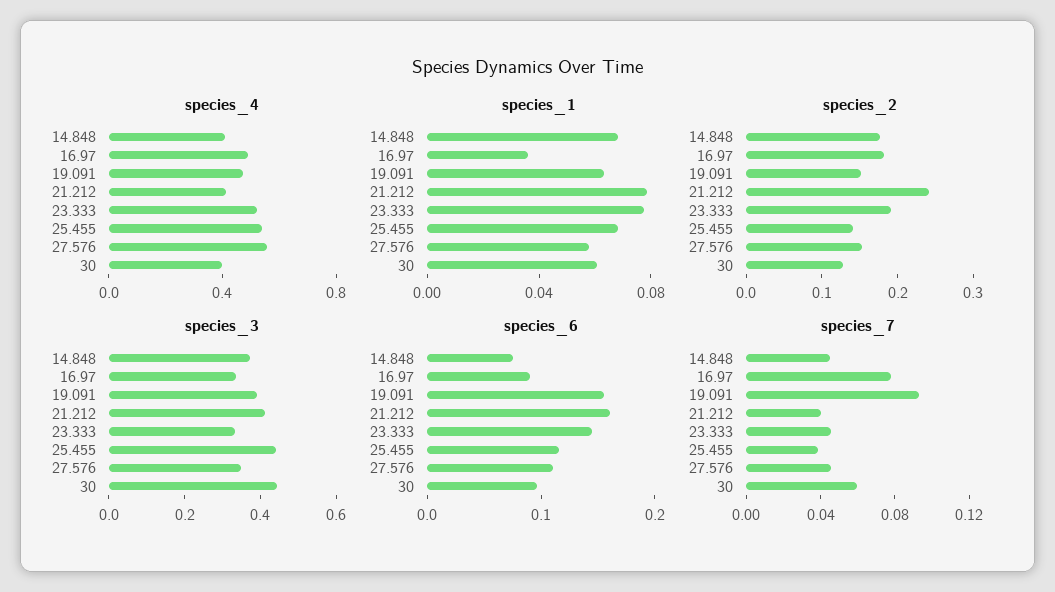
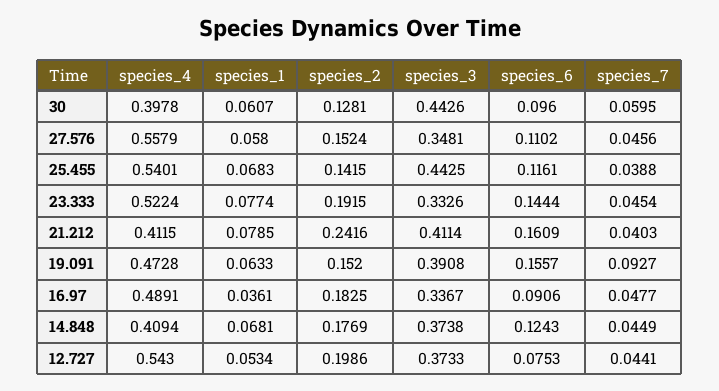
  {
    "species_4": {
      "14.848": 0.4094,
      "16.97": 0.4891,
      "19.091": 0.4728,
      "21.212": 0.4115,
      "23.333": 0.5224,
      "25.455": 0.5401,
      "27.576": 0.5579,
-     "30": 0.3978
+     "30": 0.3978,
+     "12.727": 0.543
    },
    "species_1": {
      "14.848": 0.0681,
      "16.97": 0.0361,
      "19.091": 0.0633,
      "21.212": 0.0785,
      "23.333": 0.0774,
      "25.455": 0.0683,
      "27.576": 0.058,
-     "30": 0.0607
+     "30": 0.0607,
+     "12.727": 0.0534
    },
    "species_2": {
      "14.848": 0.1769,
      "16.97": 0.1825,
      "19.091": 0.152,
      "21.212": 0.2416,
      "23.333": 0.1915,
      "25.455": 0.1415,
      "27.576": 0.1524,
-     "30": 0.1281
+     "30": 0.1281,
+     "12.727": 0.1986
    },
    "species_3": {
      "14.848": 0.3738,
      "16.97": 0.3367,
      "19.091": 0.3908,
      "21.212": 0.4114,
      "23.333": 0.3326,
      "25.455": 0.4425,
      "27.576": 0.3481,
-     "30": 0.4426
+     "30": 0.4426,
+     "12.727": 0.3733
    },
    "species_6": {
-     "14.848": 0.08,
+     "14.848": 0.1243,
      "16.97": 0.0906,
      "19.091": 0.1557,
      "21.212": 0.1609,
      "23.333": 0.1444,
      "25.455": 0.1161,
      "27.576": 0.1102,
-     "30": 0.096
+     "30": 0.096,
+     "12.727": 0.0753
    },
    "species_7": {
      "14.848": 0.0449,
-     "16.97": 0.08,
+     "16.97": 0.0477,
      "19.091": 0.0927,
      "21.212": 0.0403,
      "23.333": 0.0454,
      "25.455": 0.0388,
      "27.576": 0.0456,
-     "30": 0.0595
+     "30": 0.0595,
+     "12.727": 0.0441
    }
  }

